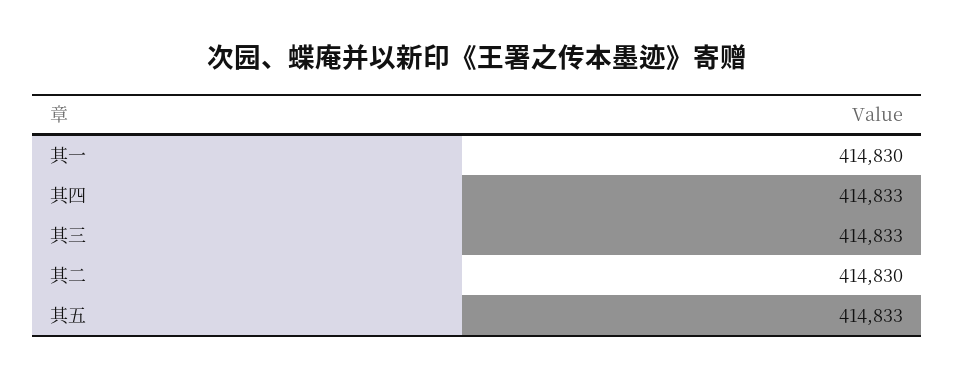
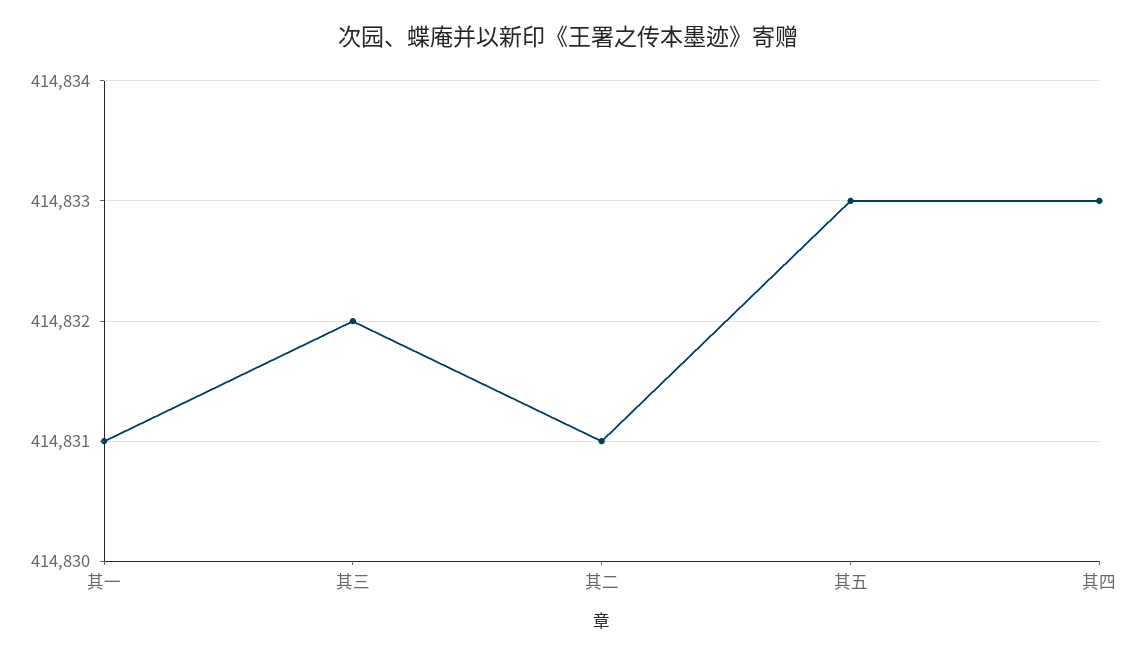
  {
-   "其一": 414830,
+   "其一": 414831,
    "其四": 414833,
-   "其三": 414833,
+   "其三": 414832,
-   "其二": 414830,
+   "其二": 414831,
    "其五": 414833
  }

